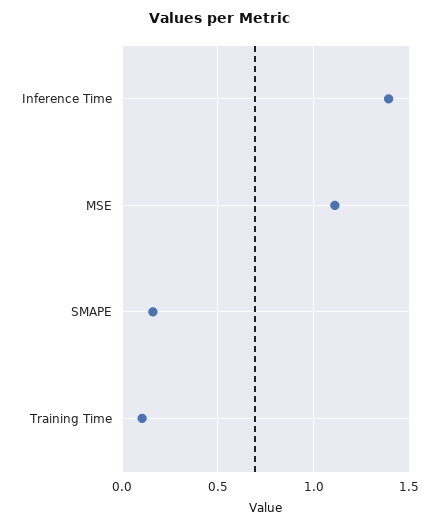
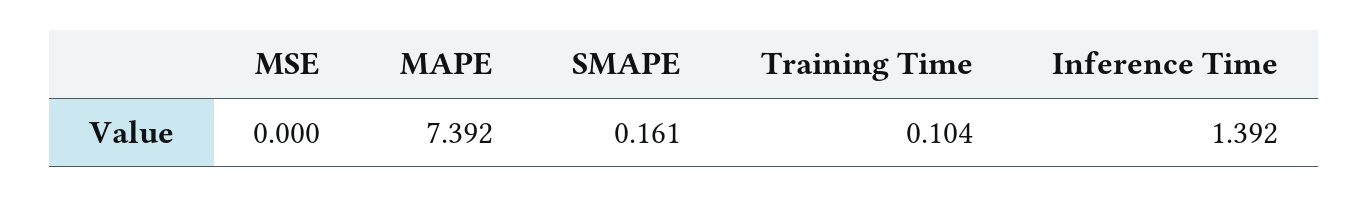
  {
    "Inference Time": 1.392,
-   "MSE": 1.1,
+   "MSE": 0,
    "SMAPE": 0.161,
-   "Training Time": 0.104
+   "Training Time": 0.104,
+   "MAPE": 7.392
  }

